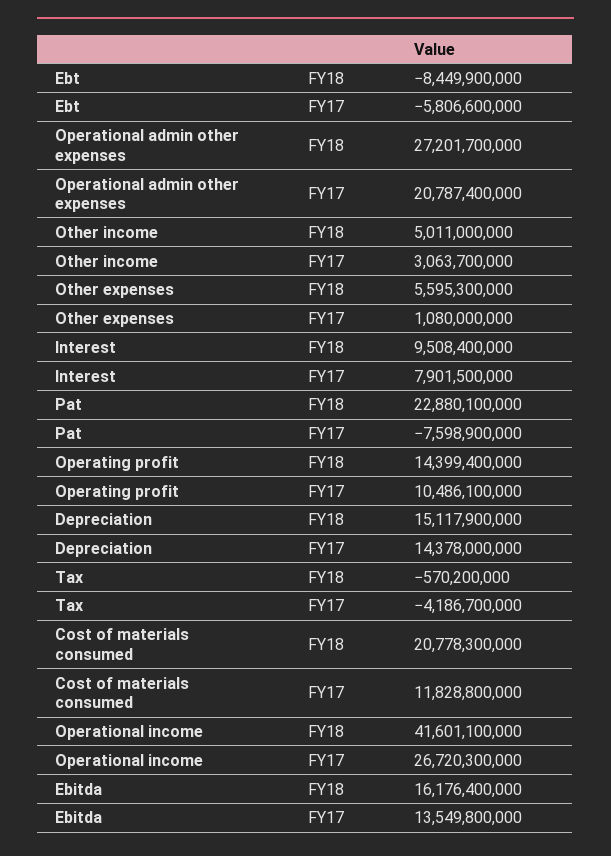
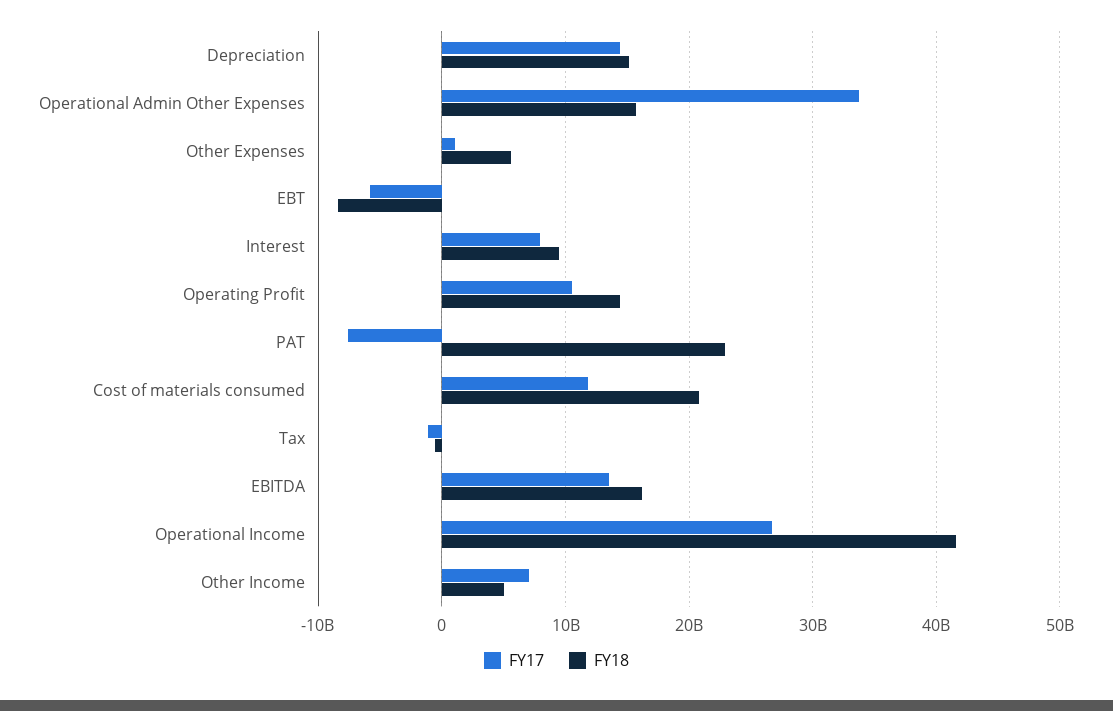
  {
    "FY18": {
      "Ebt": -8449900000,
-     "Operational admin other expenses": 27201700000,
+     "Operational admin other expenses": 16000000000,
      "Other income": 5011000000,
      "Other expenses": 5595300000,
      "Interest": 9508400000,
      "Pat": 22880100000,
      "Operating profit": 14399400000,
      "Depreciation": 15117900000,
      "Tax": -570200000,
      "Cost of materials consumed": 20778300000,
      "Operational income": 41601100000,
      "Ebitda": 16176400000
    },
    "FY17": {
      "Ebt": -5806600000,
-     "Operational admin other expenses": 20787400000,
+     "Operational admin other expenses": 34000000000,
-     "Other income": 3063700000,
+     "Other income": 7000000000,
      "Other expenses": 1080000000,
      "Interest": 7901500000,
      "Pat": -7598900000,
      "Operating profit": 10486100000,
      "Depreciation": 14378000000,
-     "Tax": -4186700000,
+     "Tax": -1000000000,
      "Cost of materials consumed": 11828800000,
      "Operational income": 26720300000,
      "Ebitda": 13549800000
    }
  }

